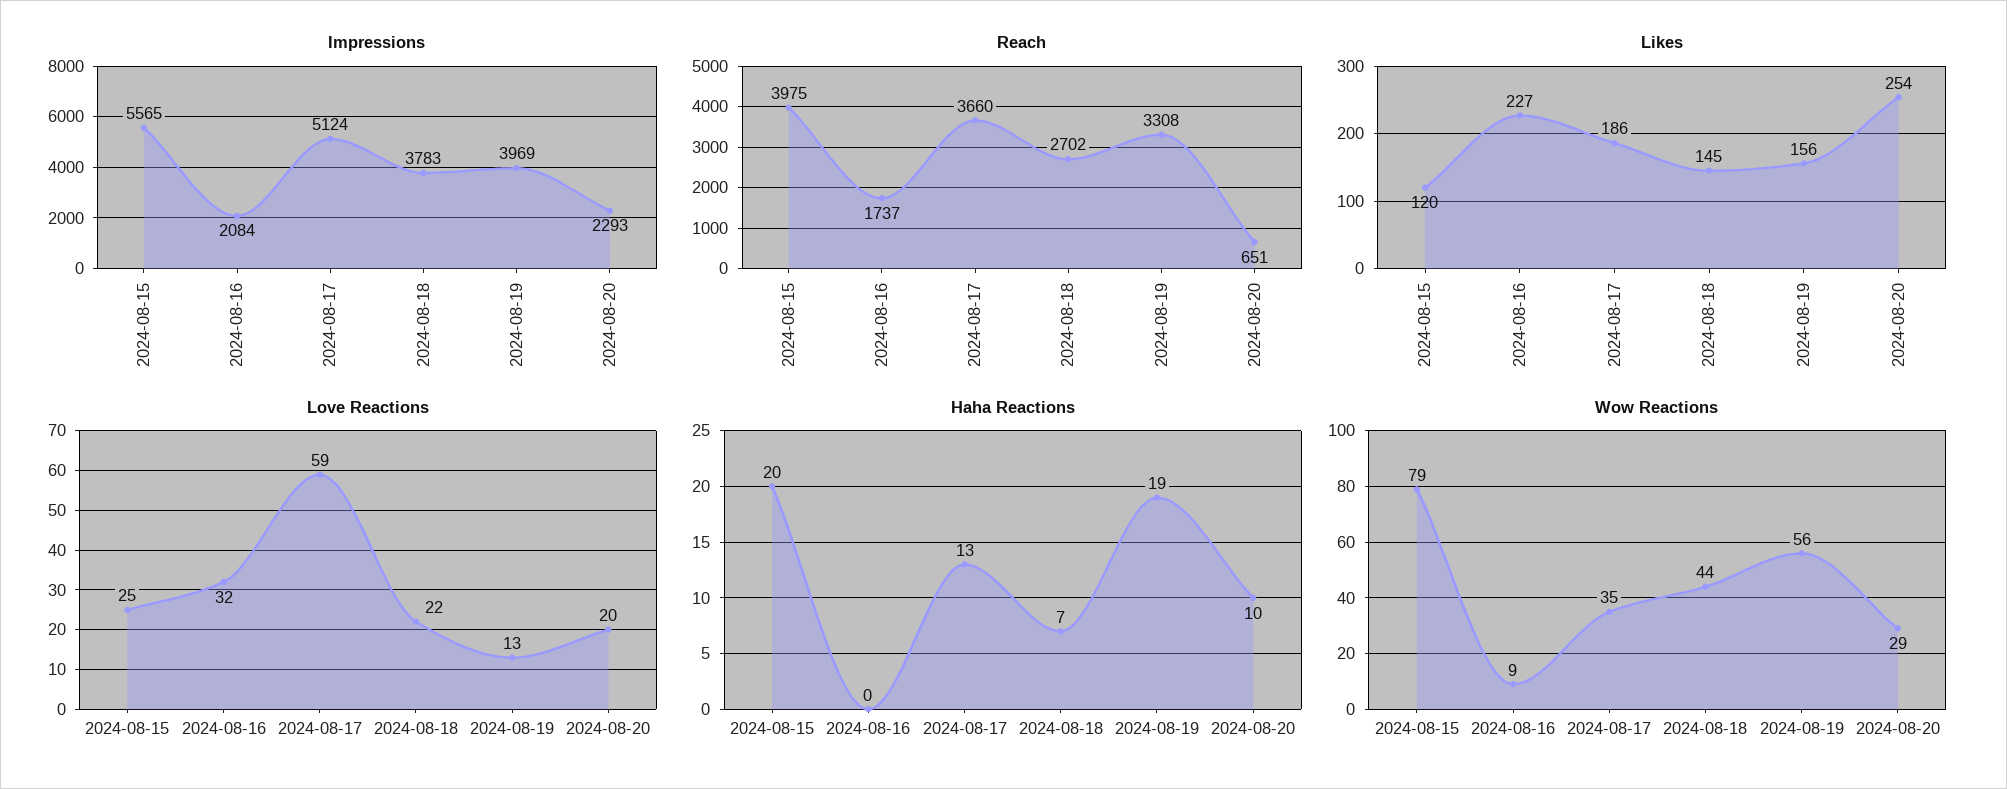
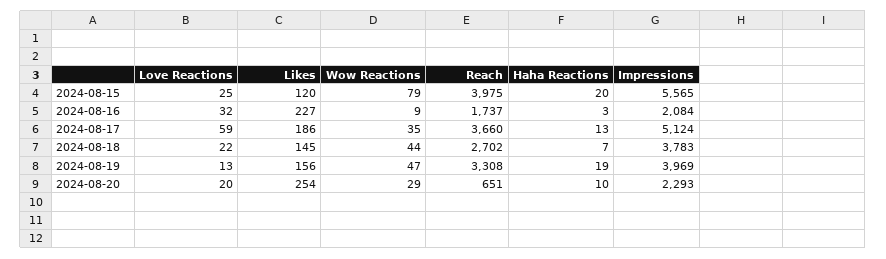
  {
    "Impressions": {
      "2024-08-15": 5565,
      "2024-08-16": 2084,
      "2024-08-17": 5124,
      "2024-08-18": 3783,
      "2024-08-19": 3969,
      "2024-08-20": 2293
    },
    "Reach": {
      "2024-08-15": 3975,
      "2024-08-16": 1737,
      "2024-08-17": 3660,
      "2024-08-18": 2702,
      "2024-08-19": 3308,
      "2024-08-20": 651
    },
    "Likes": {
      "2024-08-15": 120,
      "2024-08-16": 227,
      "2024-08-17": 186,
      "2024-08-18": 145,
      "2024-08-19": 156,
      "2024-08-20": 254
    },
    "Love Reactions": {
      "2024-08-15": 25,
      "2024-08-16": 32,
      "2024-08-17": 59,
      "2024-08-18": 22,
      "2024-08-19": 13,
      "2024-08-20": 20
    },
    "Haha Reactions": {
      "2024-08-15": 20,
-     "2024-08-16": 0,
+     "2024-08-16": 3,
      "2024-08-17": 13,
      "2024-08-18": 7,
      "2024-08-19": 19,
      "2024-08-20": 10
    },
    "Wow Reactions": {
      "2024-08-15": 79,
      "2024-08-16": 9,
      "2024-08-17": 35,
      "2024-08-18": 44,
-     "2024-08-19": 56,
+     "2024-08-19": 47,
      "2024-08-20": 29
    }
  }

